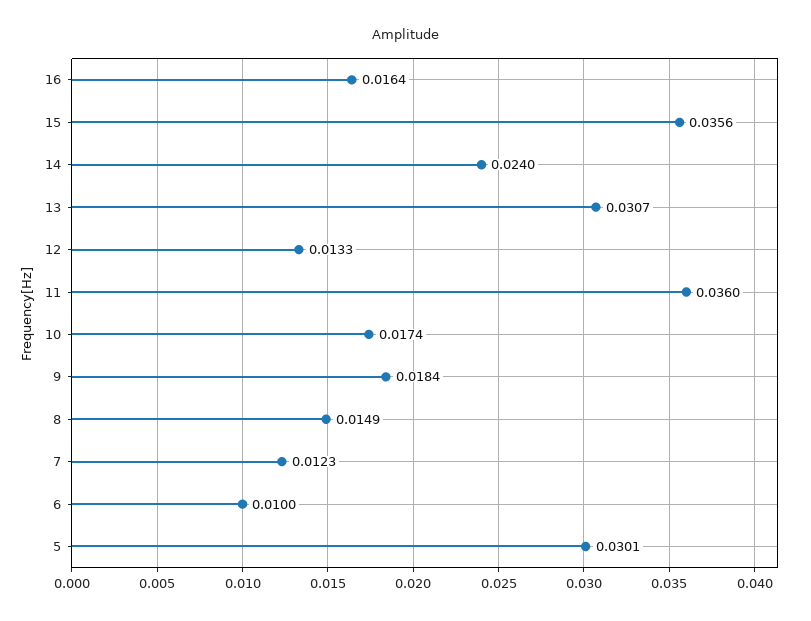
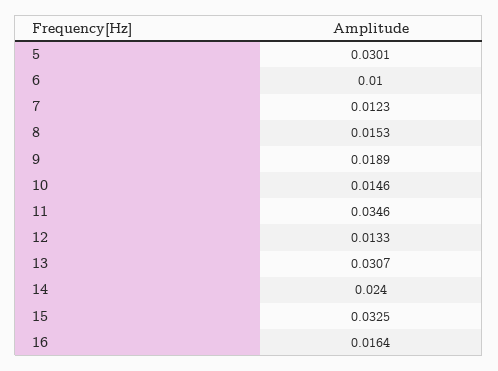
  {
    "16": 0.0164,
-   "15": 0.0356,
+   "15": 0.0325,
    "14": 0.024,
    "13": 0.0307,
    "12": 0.0133,
-   "11": 0.036,
+   "11": 0.0346,
-   "10": 0.0174,
+   "10": 0.0146,
-   "9": 0.0184,
+   "9": 0.0189,
-   "8": 0.0149,
+   "8": 0.0153,
    "7": 0.0123,
    "6": 0.01,
    "5": 0.0301
  }

